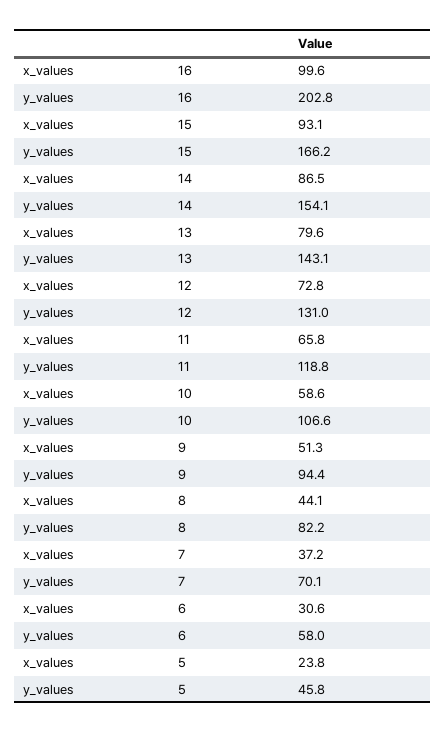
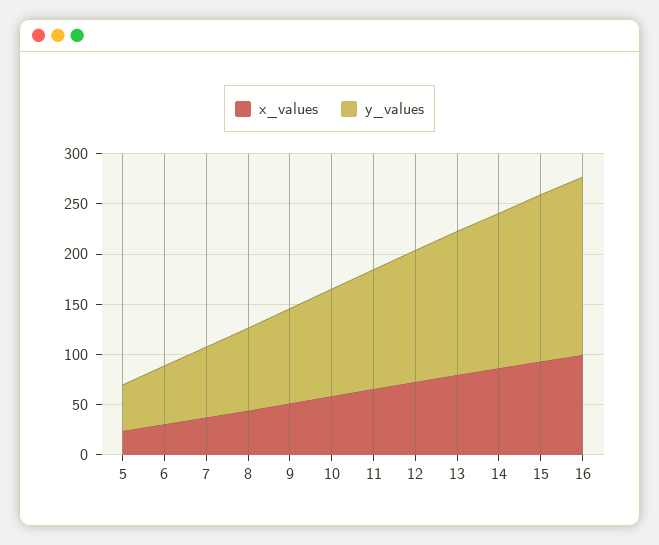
  {
    "x_values": {
      "16": 99.6,
      "15": 93.1,
      "14": 86.5,
      "13": 79.6,
      "12": 72.8,
      "11": 65.8,
      "10": 58.6,
      "9": 51.3,
      "8": 44.1,
      "7": 37.2,
      "6": 30.6,
      "5": 23.8
    },
    "y_values": {
-     "16": 202.8,
+     "16": 180,
      "15": 166.2,
      "14": 154.1,
      "13": 143.1,
      "12": 131,
      "11": 118.8,
      "10": 106.6,
      "9": 94.4,
      "8": 82.2,
      "7": 70.1,
      "6": 58,
      "5": 45.8
    }
  }

